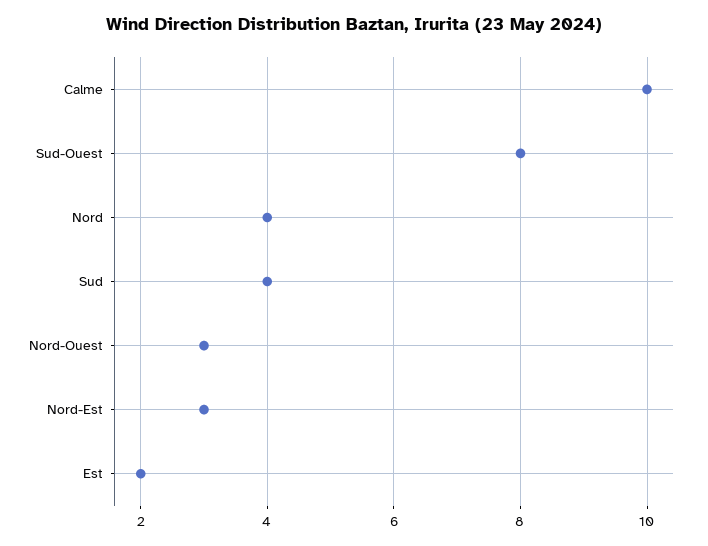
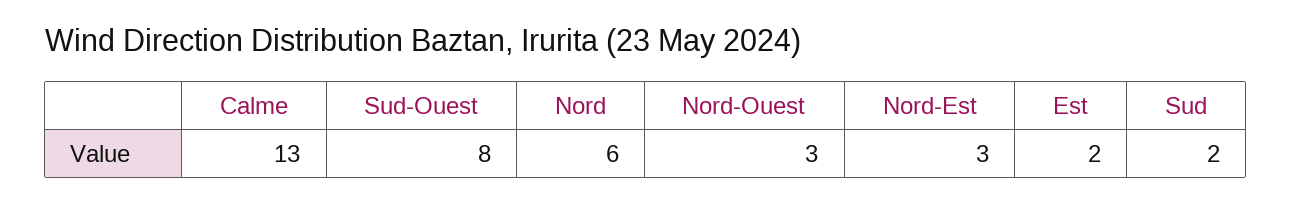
  {
-   "Calme": 10,
+   "Calme": 13,
    "Sud-Ouest": 8,
-   "Nord": 4,
+   "Nord": 6,
-   "Sud": 4,
+   "Sud": 2,
    "Nord-Ouest": 3,
    "Nord-Est": 3,
    "Est": 2
  }

